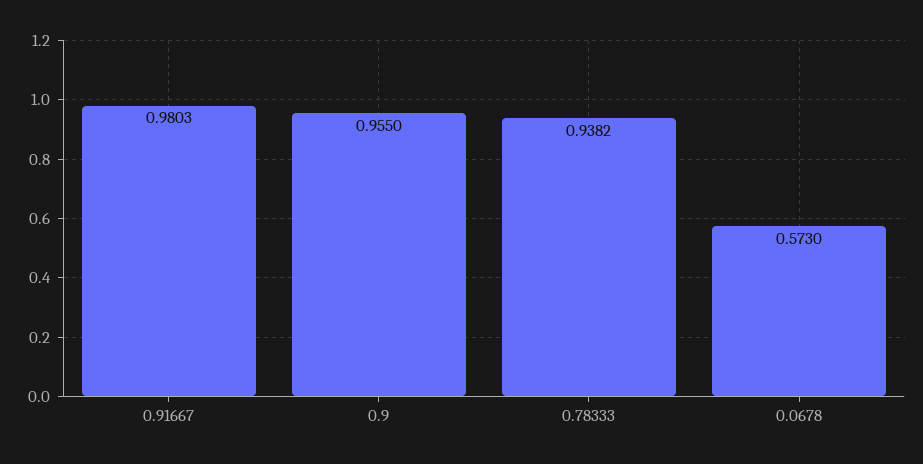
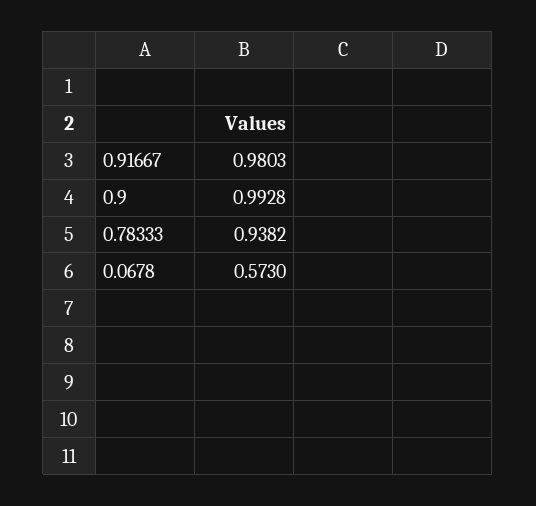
  {
    "0.91667": 0.9803,
-   "0.9": 0.955,
+   "0.9": 0.9928,
    "0.78333": 0.9382,
    "0.0678": 0.573
  }

